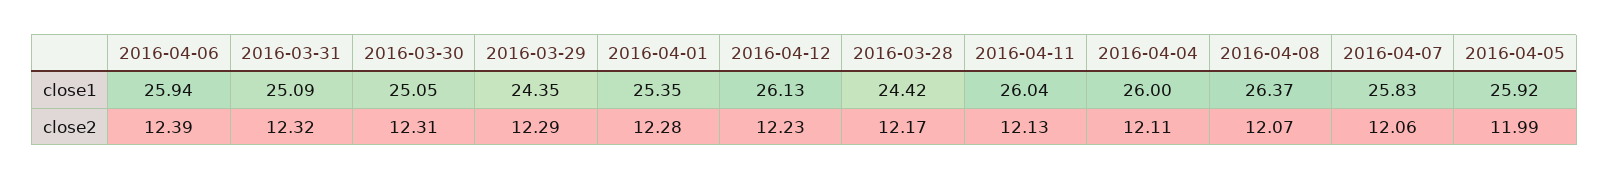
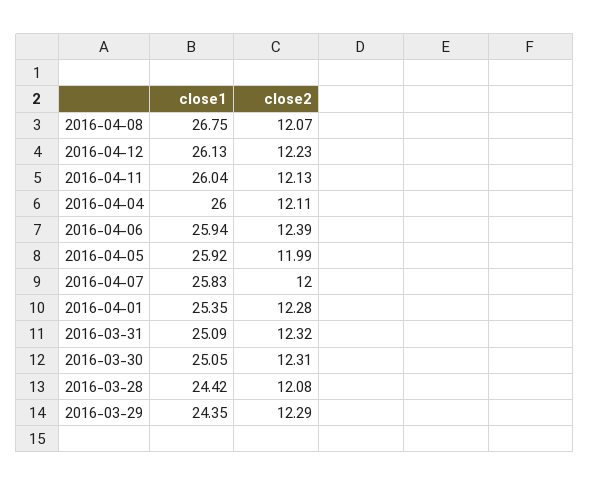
  {
    "2016-04-06": {
      "close1": 25.94,
      "close2": 12.39
    },
    "2016-03-31": {
      "close1": 25.09,
      "close2": 12.32
    },
    "2016-03-30": {
      "close1": 25.05,
      "close2": 12.31
    },
    "2016-03-29": {
      "close1": 24.35,
      "close2": 12.29
    },
    "2016-04-01": {
      "close1": 25.35,
      "close2": 12.28
    },
    "2016-04-12": {
      "close1": 26.13,
      "close2": 12.23
    },
    "2016-03-28": {
      "close1": 24.42,
-     "close2": 12.17
+     "close2": 12.08
    },
    "2016-04-11": {
      "close1": 26.04,
      "close2": 12.13
    },
    "2016-04-04": {
      "close1": 26,
      "close2": 12.11
    },
    "2016-04-08": {
-     "close1": 26.37,
+     "close1": 26.75,
      "close2": 12.07
    },
    "2016-04-07": {
      "close1": 25.83,
-     "close2": 12.06
+     "close2": 12
    },
    "2016-04-05": {
      "close1": 25.92,
      "close2": 11.99
    }
  }

